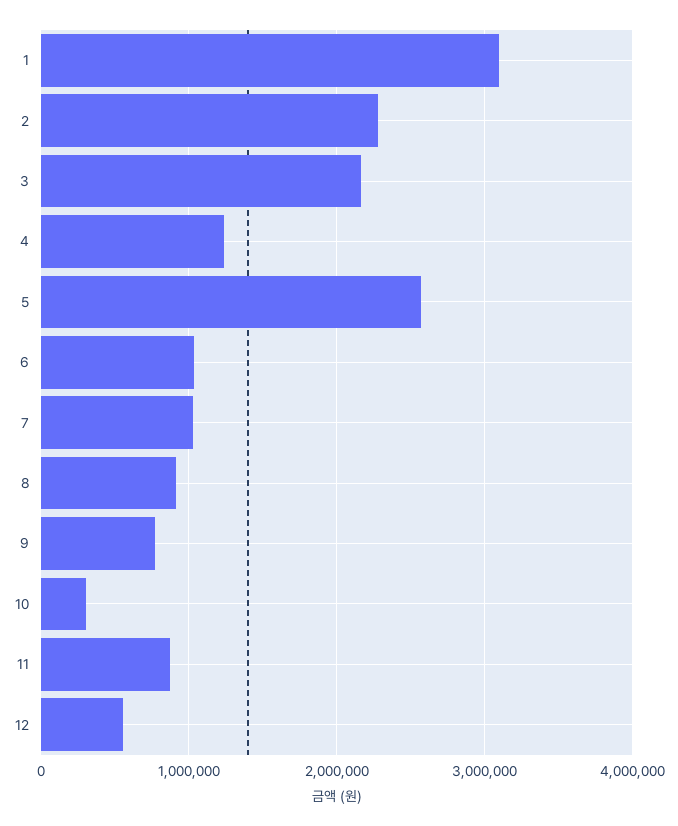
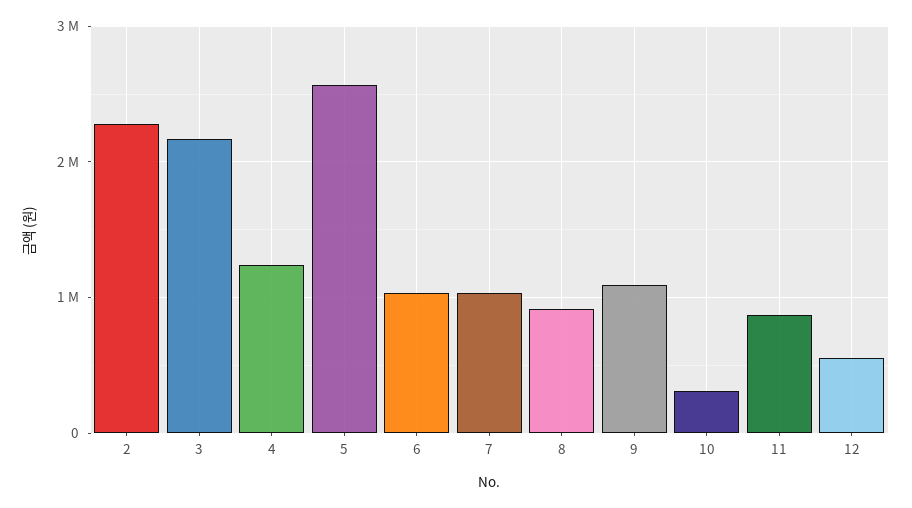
  {
-   "1": 3100000,
    "2": 2300000,
    "3": 2200000,
    "4": 1200000,
    "5": 2600000,
    "6": 1000000,
    "7": 1000000,
    "8": 900000,
-   "9": 800000,
+   "9": 1100000,
    "10": 300000,
    "11": 900000,
    "12": 600000
  }

